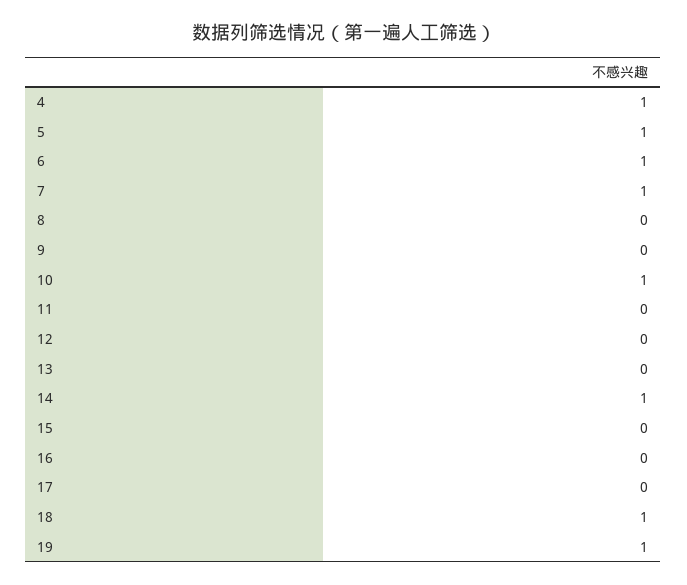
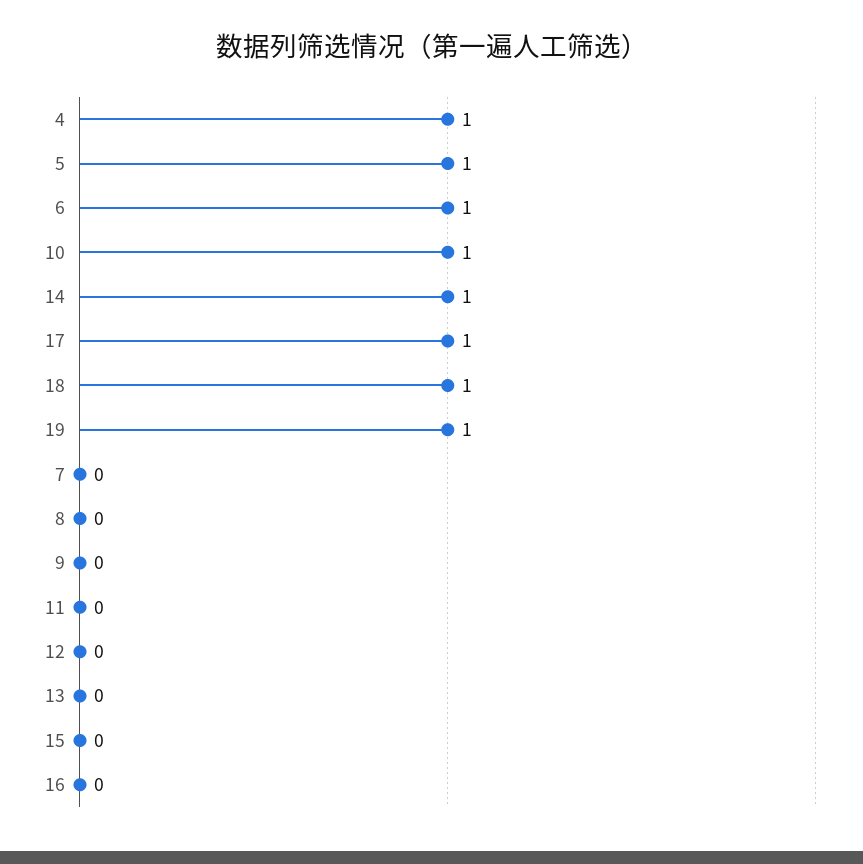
  {
    "4": 1,
    "5": 1,
    "6": 1,
-   "7": 1,
+   "7": 0,
    "8": 0,
    "9": 0,
    "10": 1,
    "11": 0,
    "12": 0,
    "13": 0,
    "14": 1,
    "15": 0,
    "16": 0,
-   "17": 0,
+   "17": 1,
    "18": 1,
    "19": 1
  }

